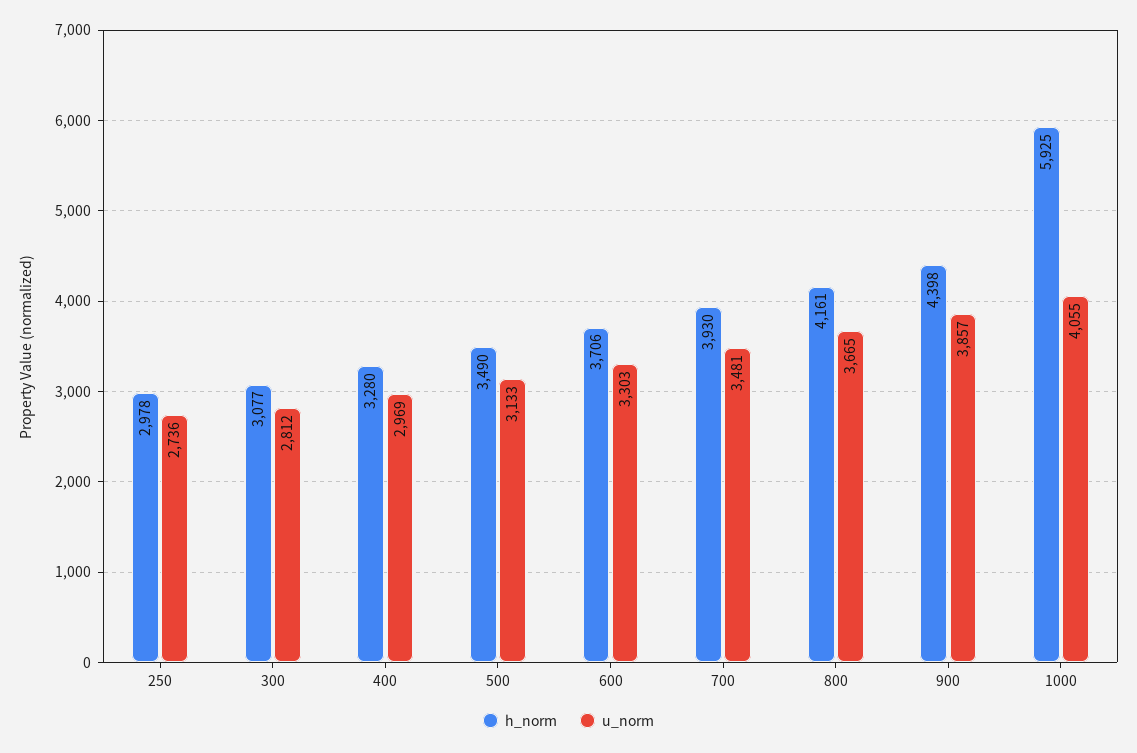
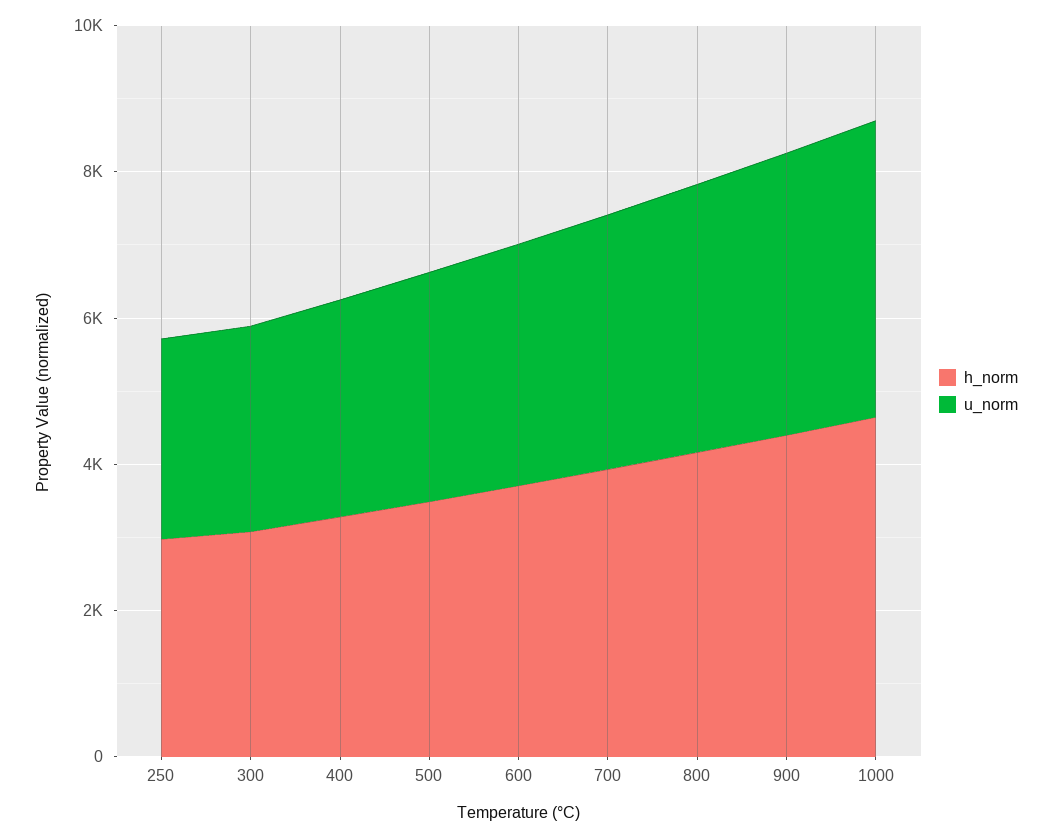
  {
    "h_norm": {
      "250": 2978,
      "300": 3077,
      "400": 3280,
      "500": 3490,
      "600": 3706,
      "700": 3930,
      "800": 4161,
      "900": 4398,
-     "1000": 5925
+     "1000": 4500
    },
    "u_norm": {
      "250": 2736,
      "300": 2812,
      "400": 2969,
      "500": 3133,
      "600": 3303,
      "700": 3481,
      "800": 3665,
      "900": 3857,
      "1000": 4055
    }
  }

